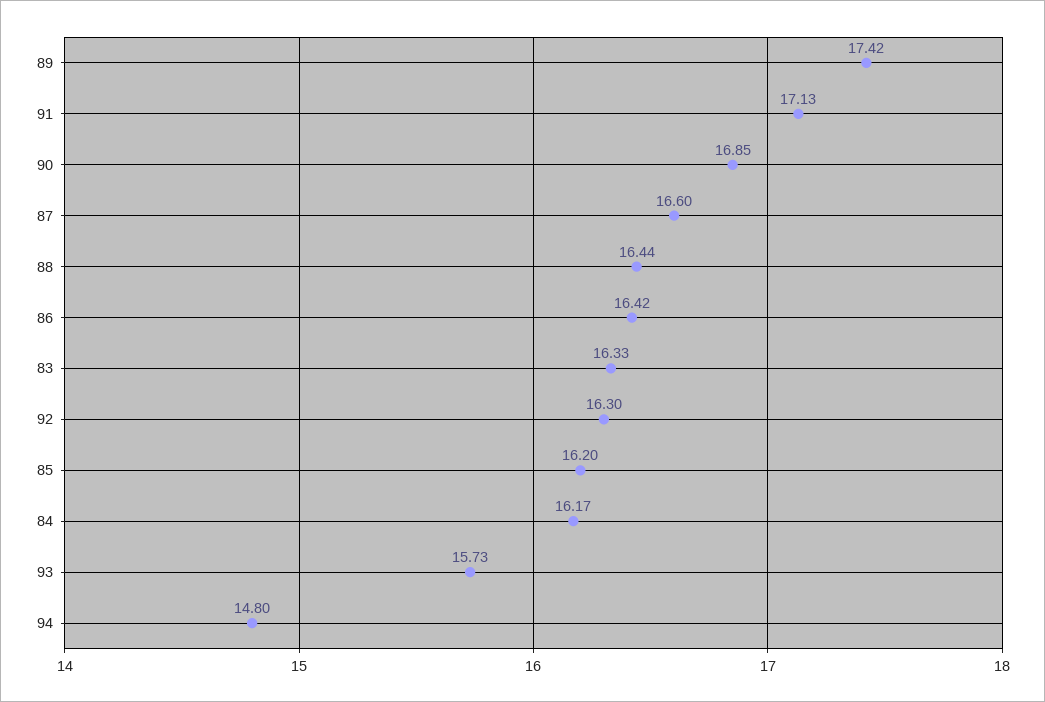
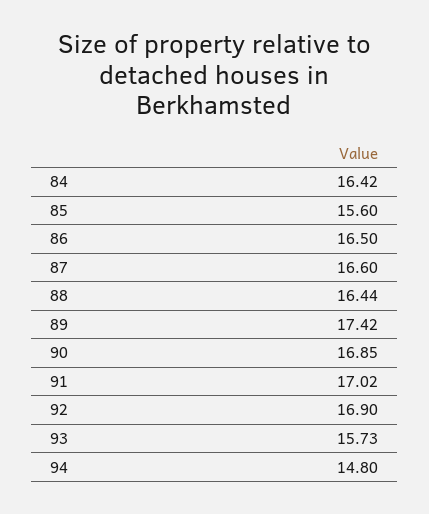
  {
    "89": 17.42,
-   "91": 17.13,
+   "91": 17.02,
    "90": 16.85,
    "87": 16.6,
    "88": 16.44,
-   "86": 16.42,
+   "86": 16.5,
-   "83": 16.33,
-   "92": 16.3,
+   "92": 16.9,
-   "85": 16.2,
+   "85": 15.6,
-   "84": 16.17,
+   "84": 16.42,
    "93": 15.73,
    "94": 14.8
  }

